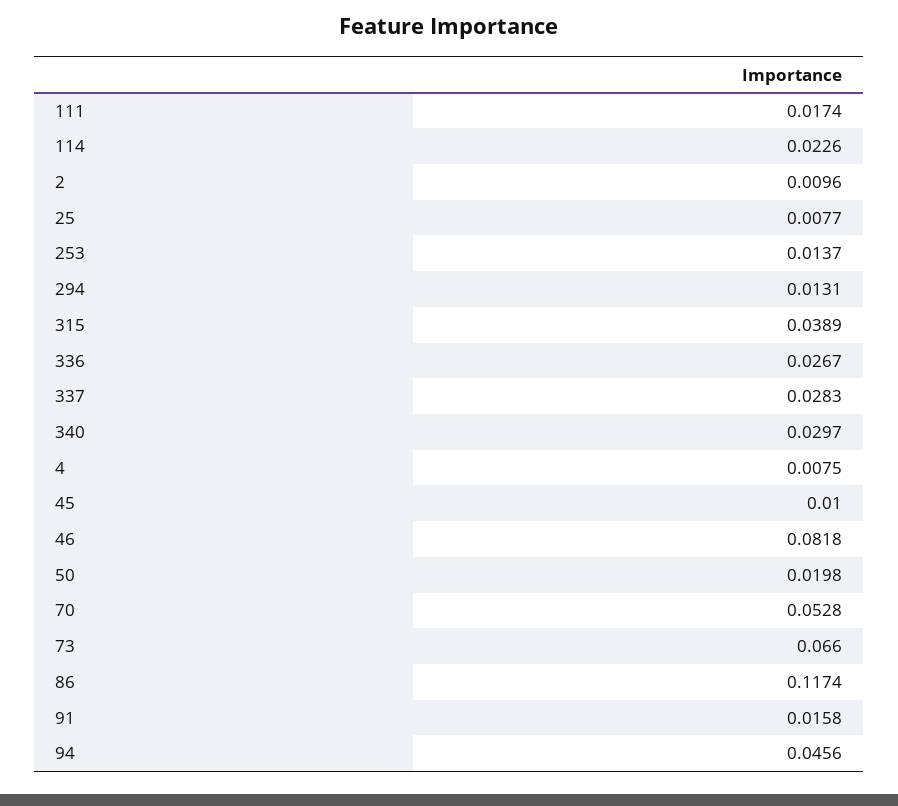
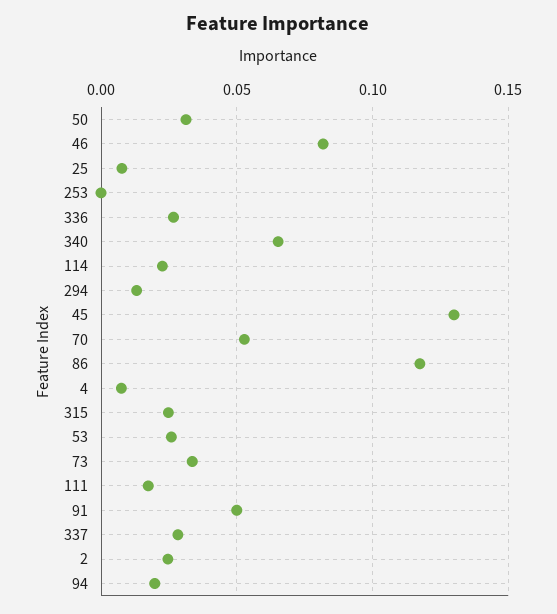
  {
    "111": 0.0174,
    "114": 0.0226,
-   "2": 0.0096,
+   "2": 0.025,
    "25": 0.0077,
-   "253": 0.0137,
+   "253": 0,
    "294": 0.0131,
-   "315": 0.0389,
+   "315": 0.025,
    "336": 0.0267,
    "337": 0.0283,
-   "340": 0.0297,
+   "340": 0.065,
    "4": 0.0075,
-   "45": 0.01,
+   "45": 0.13,
    "46": 0.0818,
-   "50": 0.0198,
+   "50": 0.03,
    "70": 0.0528,
-   "73": 0.066,
+   "73": 0.035,
    "86": 0.1174,
-   "91": 0.0158,
+   "91": 0.05,
-   "94": 0.0456
+   "94": 0.02,
+   "53": 0.025
  }

